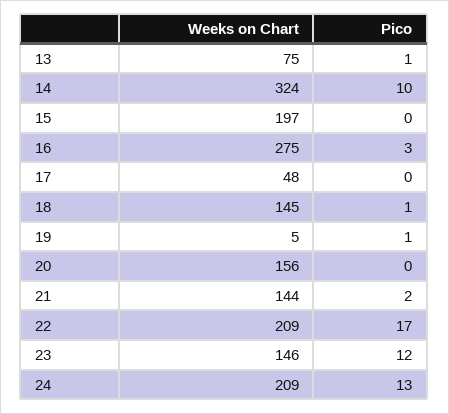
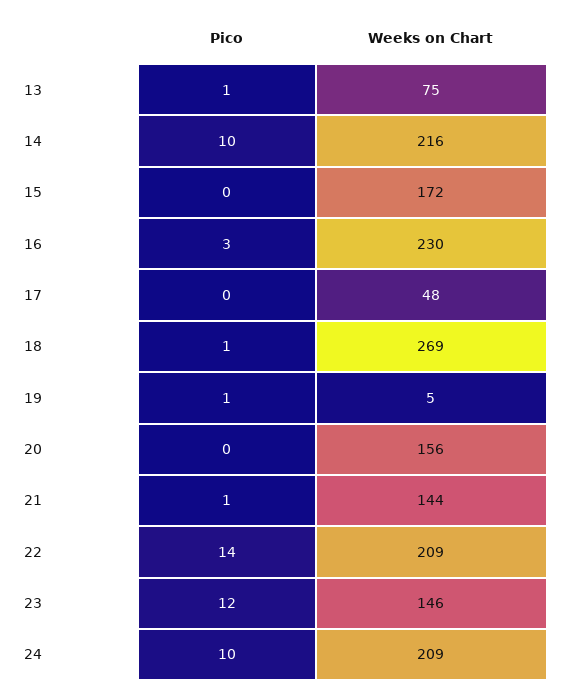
  {
    "Weeks on Chart": {
      "13": 75,
-     "14": 324,
+     "14": 216,
-     "15": 197,
+     "15": 172,
-     "16": 275,
+     "16": 230,
      "17": 48,
-     "18": 145,
+     "18": 269,
      "19": 5,
      "20": 156,
      "21": 144,
      "22": 209,
      "23": 146,
      "24": 209
    },
    "Pico": {
      "13": 1,
      "14": 10,
      "15": 0,
      "16": 3,
      "17": 0,
      "18": 1,
      "19": 1,
      "20": 0,
-     "21": 2,
+     "21": 1,
-     "22": 17,
+     "22": 14,
      "23": 12,
-     "24": 13
+     "24": 10
    }
  }

